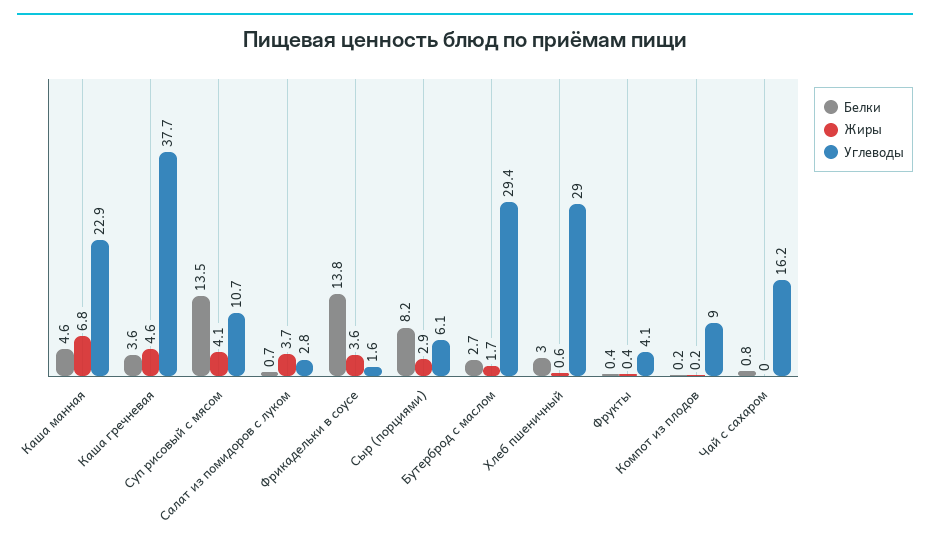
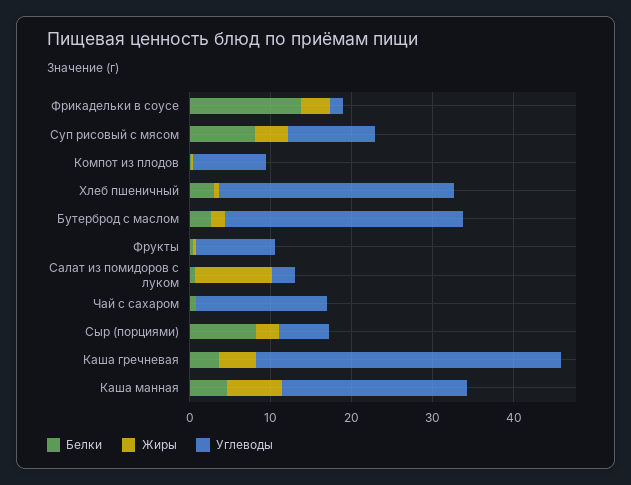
  {
    "Белки": {
      "Каша манная": 4.6,
      "Каша гречневая": 3.6,
-     "Суп рисовый с мясом": 13.5,
+     "Суп рисовый с мясом": 8,
      "Салат из помидоров с луком": 0.7,
      "Фрикадельки в соусе": 13.8,
      "Сыр (порциями)": 8.2,
      "Бутерброд с маслом": 2.7,
      "Хлеб пшеничный": 3,
      "Фрукты": 0.4,
      "Компот из плодов": 0.2,
      "Чай с сахаром": 0.8
    },
    "Жиры": {
      "Каша манная": 6.8,
      "Каша гречневая": 4.6,
      "Суп рисовый с мясом": 4.1,
-     "Салат из помидоров с луком": 3.7,
+     "Салат из помидоров с луком": 10,
      "Фрикадельки в соусе": 3.6,
      "Сыр (порциями)": 2.9,
      "Бутерброд с маслом": 1.7,
      "Хлеб пшеничный": 0.6,
      "Фрукты": 0.4,
      "Компот из плодов": 0.2,
      "Чай с сахаром": 0
    },
    "Углеводы": {
      "Каша манная": 22.9,
      "Каша гречневая": 37.7,
      "Суп рисовый с мясом": 10.7,
      "Салат из помидоров с луком": 2.8,
      "Фрикадельки в соусе": 1.6,
      "Сыр (порциями)": 6.1,
      "Бутерброд с маслом": 29.4,
      "Хлеб пшеничный": 29,
-     "Фрукты": 4.1,
+     "Фрукты": 10,
      "Компот из плодов": 9,
      "Чай с сахаром": 16.2
    }
  }

